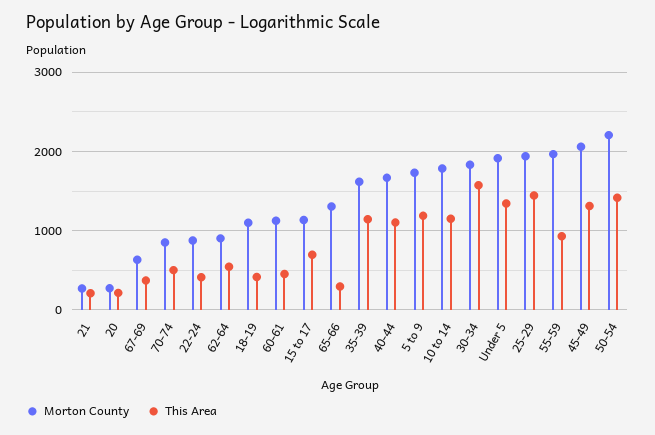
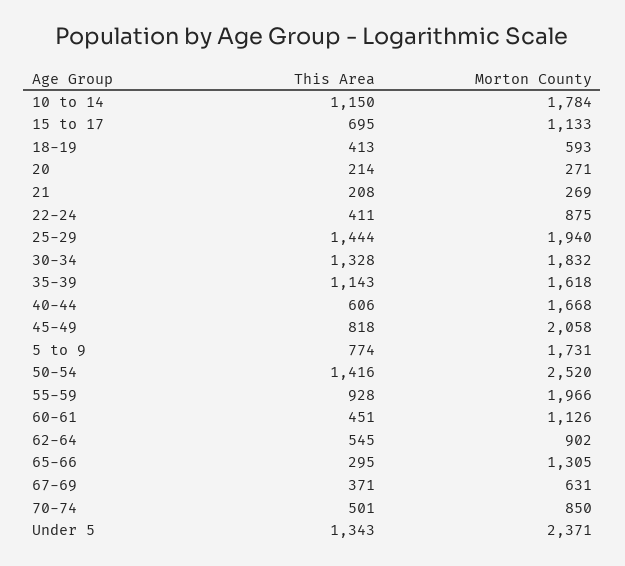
  {
    "Morton County": {
      "21": 269,
      "20": 271,
      "67-69": 631,
      "70-74": 850,
      "22-24": 875,
      "62-64": 902,
-     "18-19": 1100,
+     "18-19": 593,
      "60-61": 1126,
      "15 to 17": 1133,
      "65-66": 1305,
      "35-39": 1618,
      "40-44": 1668,
      "5 to 9": 1731,
      "10 to 14": 1784,
      "30-34": 1832,
-     "Under 5": 1900,
+     "Under 5": 2371,
      "25-29": 1940,
      "55-59": 1966,
      "45-49": 2058,
-     "50-54": 2200
+     "50-54": 2520
    },
    "This Area": {
      "21": 208,
      "20": 214,
      "67-69": 371,
      "70-74": 501,
      "22-24": 411,
      "62-64": 545,
      "18-19": 413,
      "60-61": 451,
      "15 to 17": 695,
      "65-66": 295,
      "35-39": 1143,
-     "40-44": 1100,
+     "40-44": 606,
-     "5 to 9": 1200,
+     "5 to 9": 774,
      "10 to 14": 1150,
-     "30-34": 1600,
+     "30-34": 1328,
      "Under 5": 1343,
      "25-29": 1444,
      "55-59": 928,
-     "45-49": 1300,
+     "45-49": 818,
      "50-54": 1416
    }
  }

